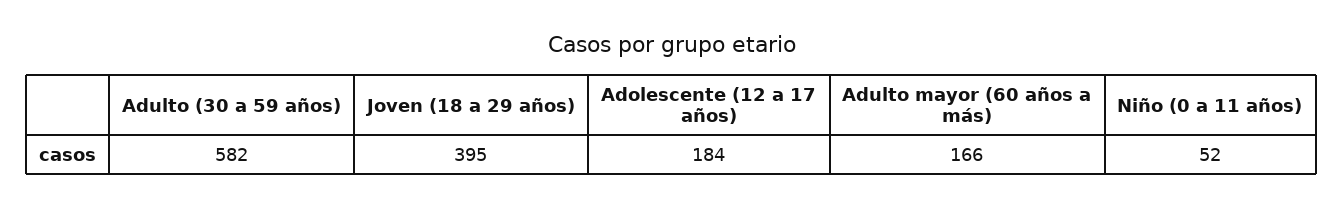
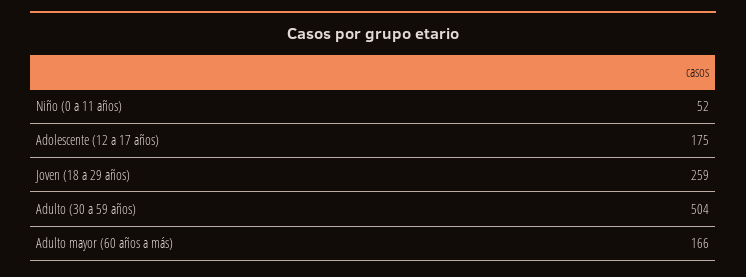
  {
-   "Adulto (30 a 59 años)": 582,
+   "Adulto (30 a 59 años)": 504,
-   "Joven (18 a 29 años)": 395,
+   "Joven (18 a 29 años)": 259,
-   "Adolescente (12 a 17 años)": 184,
+   "Adolescente (12 a 17 años)": 175,
    "Adulto mayor (60 años a más)": 166,
    "Niño (0 a 11 años)": 52
  }

